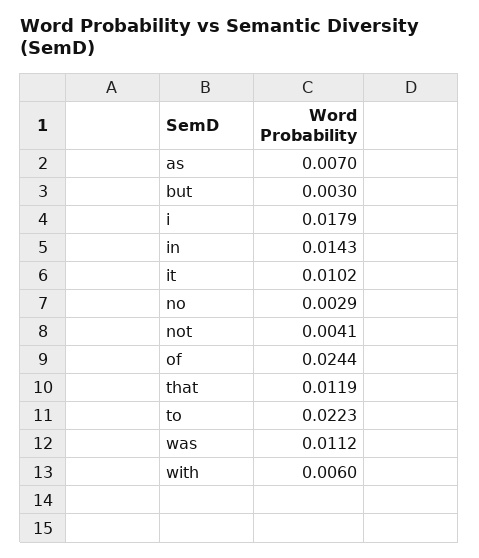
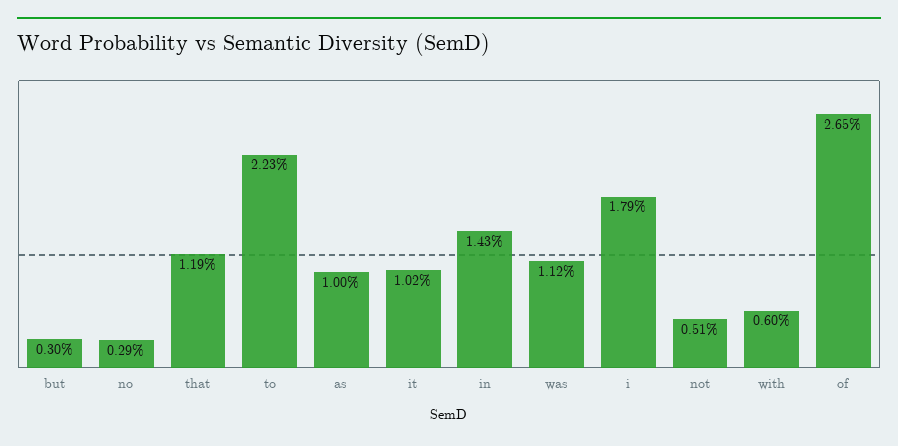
  {
-   "as": 0.007,
+   "as": 0.01,
    "but": 0.003,
    "i": 0.0179,
    "in": 0.0143,
    "it": 0.0102,
    "no": 0.0029,
-   "not": 0.0041,
+   "not": 0.0051,
-   "of": 0.0244,
+   "of": 0.0265,
    "that": 0.0119,
    "to": 0.0223,
    "was": 0.0112,
    "with": 0.006
  }

